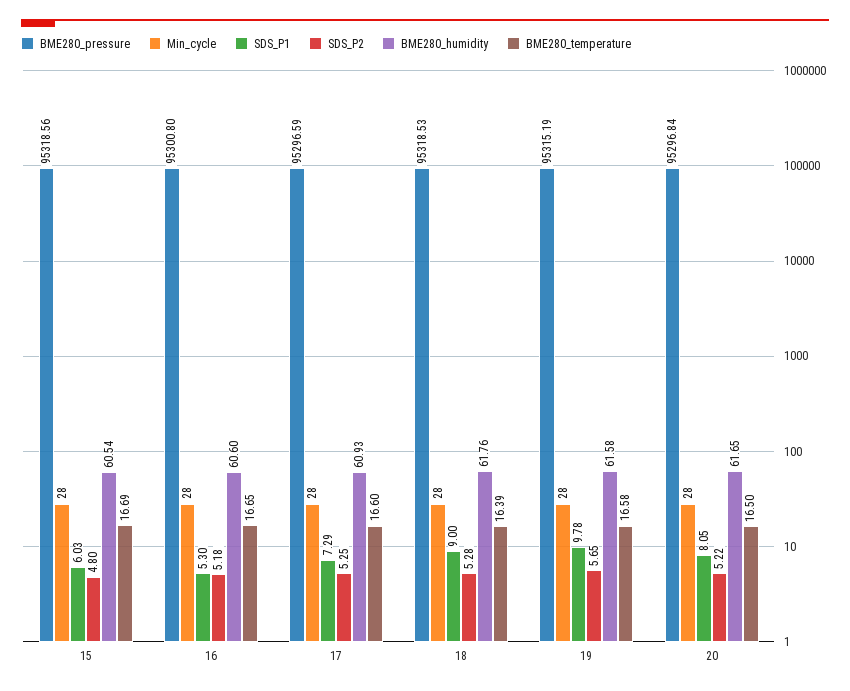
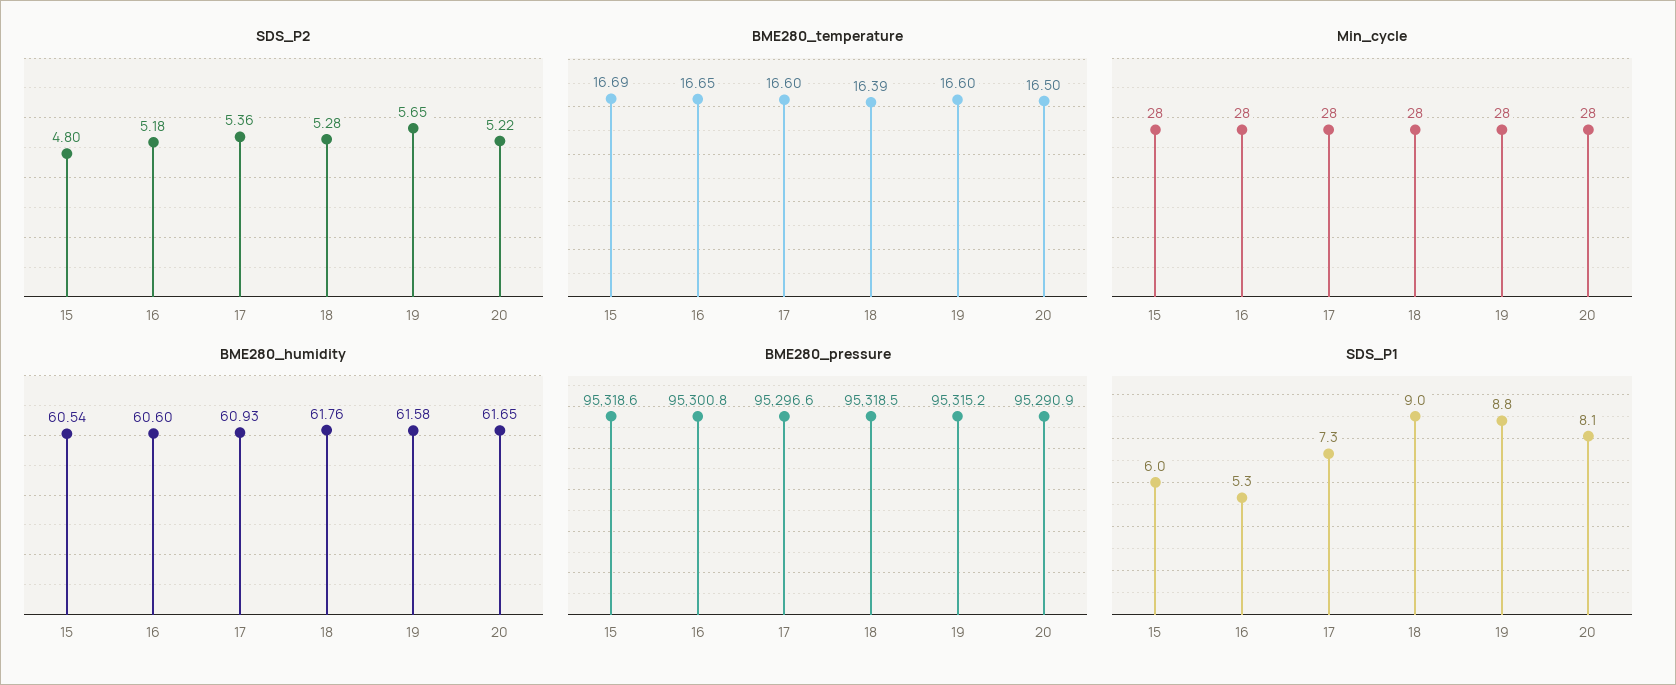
  {
    "BME280_pressure": {
      "15": 95318.56,
      "16": 95300.8,
      "17": 95296.59,
      "18": 95318.53,
      "19": 95315.19,
-     "20": 95296.84
+     "20": 95290.9
    },
    "Min_cycle": {
      "15": 28,
      "16": 28,
      "17": 28,
      "18": 28,
      "19": 28,
      "20": 28
    },
    "SDS_P1": {
      "15": 6.03,
      "16": 5.3,
      "17": 7.29,
      "18": 9,
-     "19": 9.78,
+     "19": 8.8,
      "20": 8.05
    },
    "SDS_P2": {
      "15": 4.8,
      "16": 5.18,
-     "17": 5.25,
+     "17": 5.36,
      "18": 5.28,
      "19": 5.65,
      "20": 5.22
    },
    "BME280_humidity": {
      "15": 60.54,
      "16": 60.6,
      "17": 60.93,
      "18": 61.76,
      "19": 61.58,
      "20": 61.65
    },
    "BME280_temperature": {
      "15": 16.69,
      "16": 16.65,
      "17": 16.6,
      "18": 16.39,
-     "19": 16.58,
+     "19": 16.6,
      "20": 16.5
    }
  }

